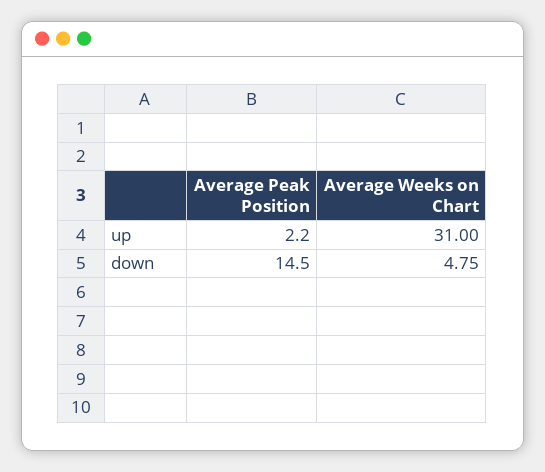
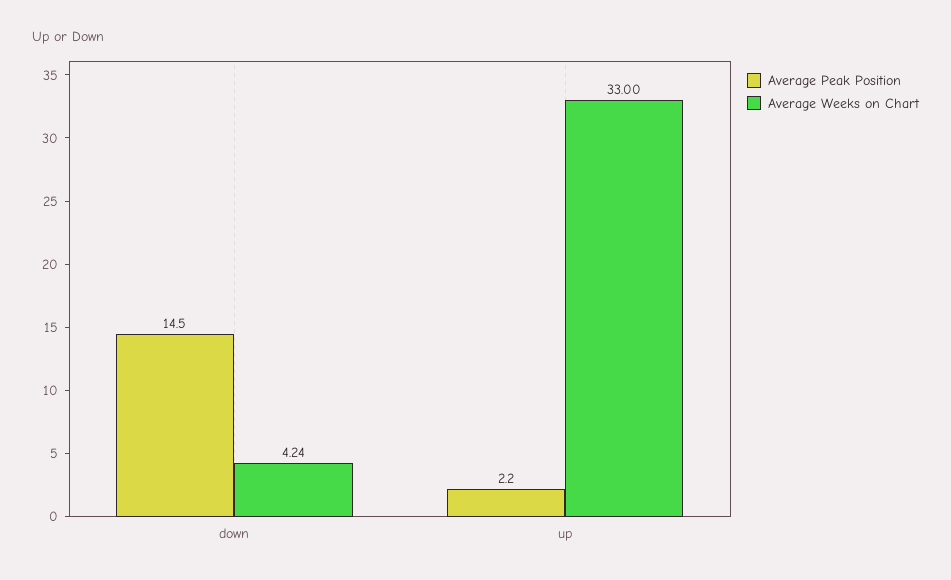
  {
    "Average Peak Position": {
      "up": 2.2,
      "down": 14.5
    },
    "Average Weeks on Chart": {
-     "up": 31,
+     "up": 33,
-     "down": 4.75
+     "down": 4.24
    }
  }

